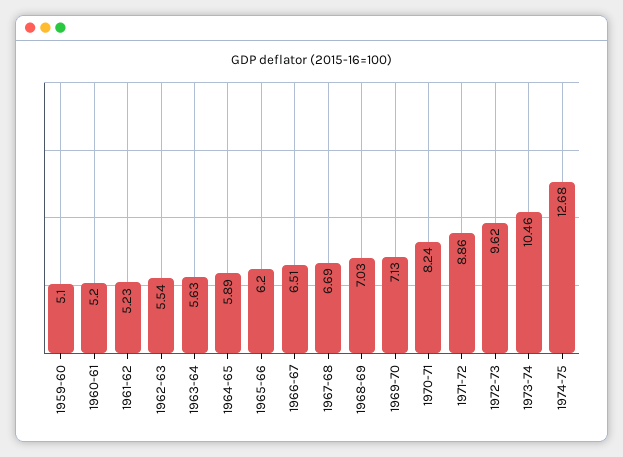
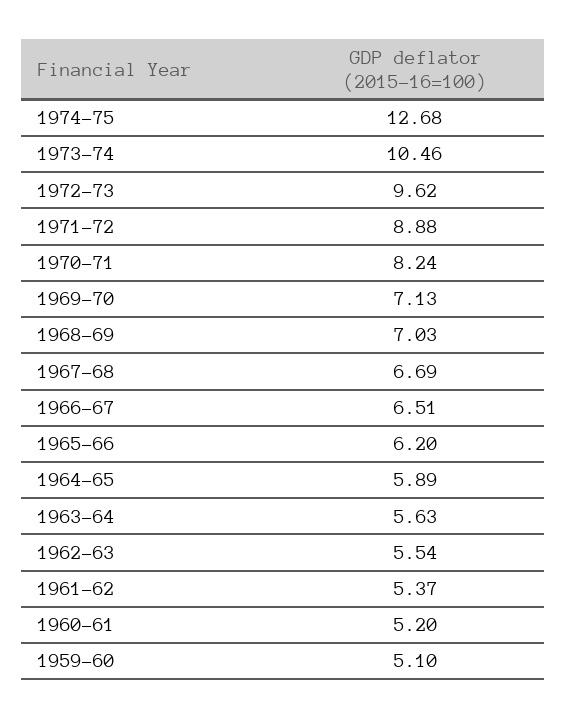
  {
    "1959-60": 5.1,
    "1960-61": 5.2,
-   "1961-62": 5.23,
+   "1961-62": 5.37,
    "1962-63": 5.54,
    "1963-64": 5.63,
    "1964-65": 5.89,
    "1965-66": 6.2,
    "1966-67": 6.51,
    "1967-68": 6.69,
    "1968-69": 7.03,
    "1969-70": 7.13,
    "1970-71": 8.24,
-   "1971-72": 8.86,
+   "1971-72": 8.88,
    "1972-73": 9.62,
    "1973-74": 10.46,
    "1974-75": 12.68
  }

